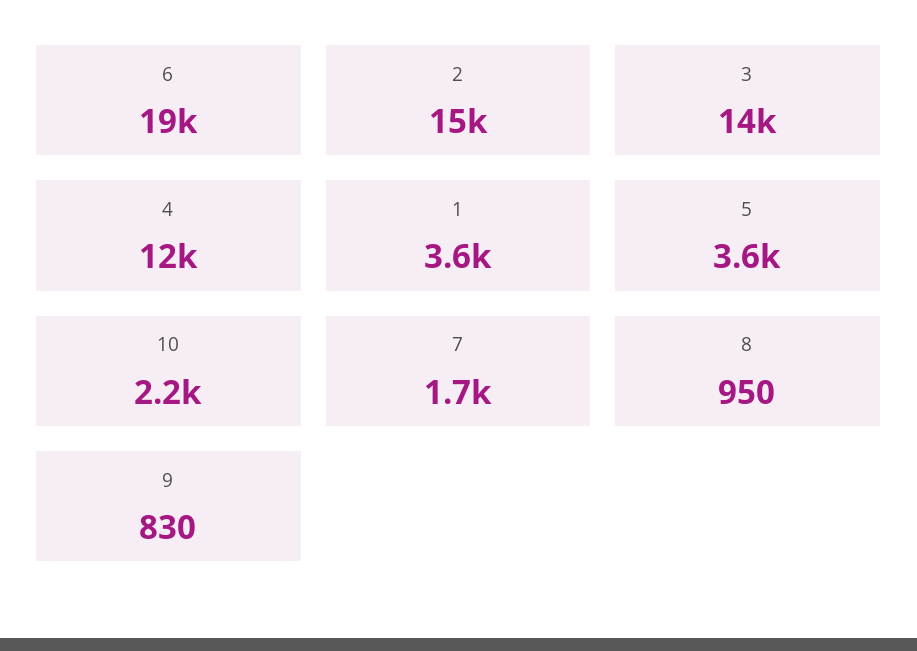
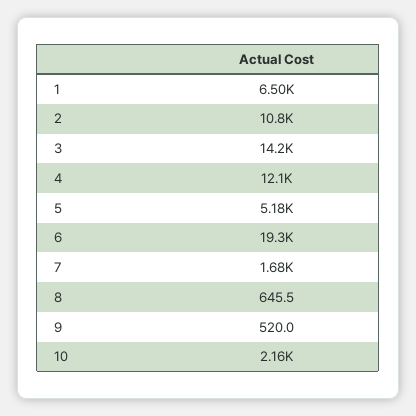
  {
    "6": 19300,
-   "2": 15000,
+   "2": 10800,
    "3": 14200,
    "4": 12100,
-   "1": 3600,
+   "1": 6500,
-   "5": 3600,
+   "5": 5180,
    "10": 2160,
    "7": 1680,
-   "8": 950,
+   "8": 645.5,
-   "9": 830
+   "9": 520
  }

